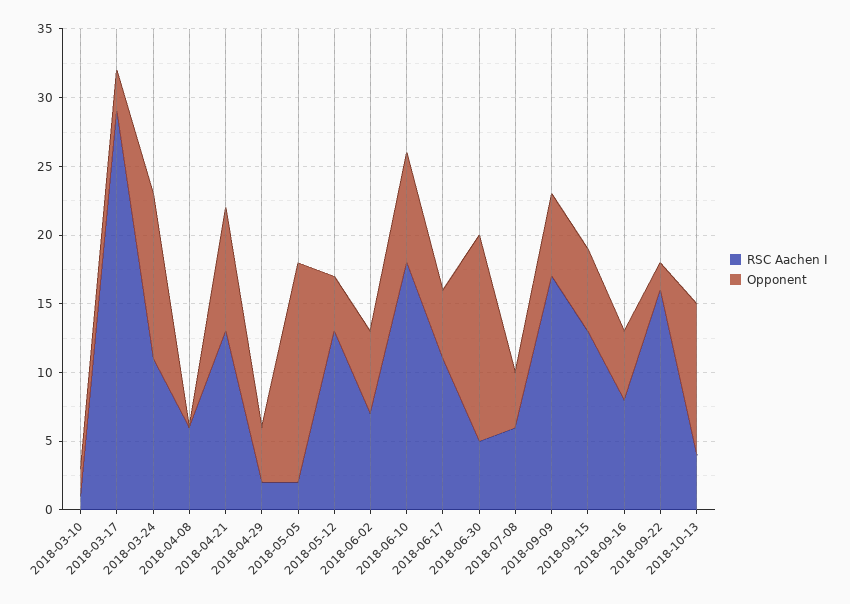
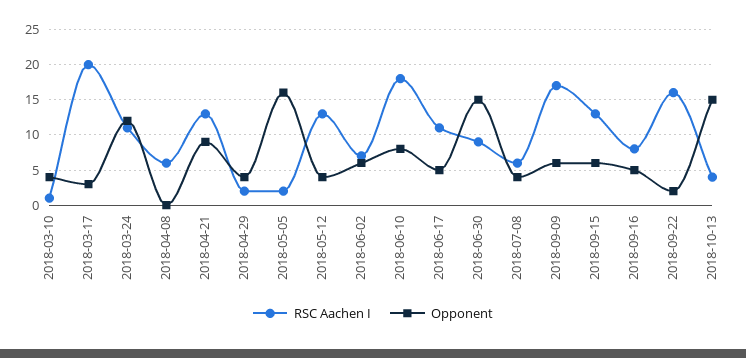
  {
    "RSC Aachen I": {
      "2018-03-10": 1,
-     "2018-03-17": 29,
+     "2018-03-17": 20,
      "2018-03-24": 11,
      "2018-04-08": 6,
      "2018-04-21": 13,
      "2018-04-29": 2,
      "2018-05-05": 2,
      "2018-05-12": 13,
      "2018-06-02": 7,
      "2018-06-10": 18,
      "2018-06-17": 11,
-     "2018-06-30": 5,
+     "2018-06-30": 9,
      "2018-07-08": 6,
      "2018-09-09": 17,
      "2018-09-15": 13,
      "2018-09-16": 8,
      "2018-09-22": 16,
      "2018-10-13": 4
    },
    "Opponent": {
-     "2018-03-10": 2,
+     "2018-03-10": 4,
      "2018-03-17": 3,
      "2018-03-24": 12,
      "2018-04-08": 0,
      "2018-04-21": 9,
      "2018-04-29": 4,
      "2018-05-05": 16,
      "2018-05-12": 4,
      "2018-06-02": 6,
      "2018-06-10": 8,
      "2018-06-17": 5,
      "2018-06-30": 15,
      "2018-07-08": 4,
      "2018-09-09": 6,
      "2018-09-15": 6,
      "2018-09-16": 5,
      "2018-09-22": 2,
-     "2018-10-13": 11
+     "2018-10-13": 15
    }
  }

